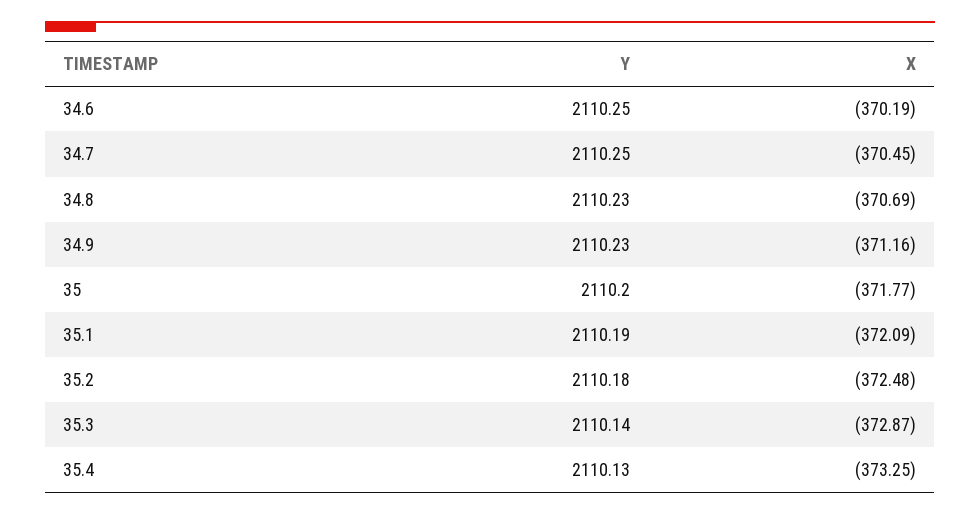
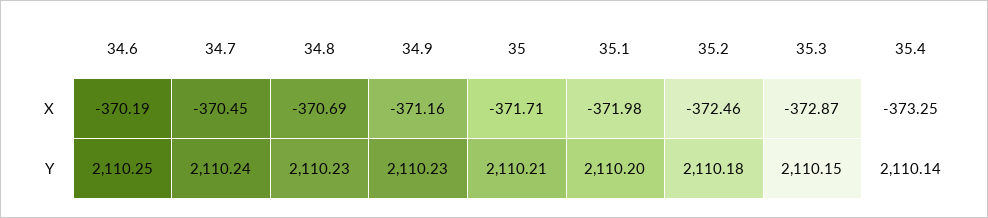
  {
    "Y": {
      "34.6": 2110.25,
-     "34.7": 2110.25,
+     "34.7": 2110.24,
      "34.8": 2110.23,
      "34.9": 2110.23,
-     "35": 2110.2,
+     "35": 2110.21,
-     "35.1": 2110.19,
+     "35.1": 2110.2,
      "35.2": 2110.18,
-     "35.3": 2110.14,
+     "35.3": 2110.15,
-     "35.4": 2110.13
+     "35.4": 2110.14
    },
    "X": {
      "34.6": -370.19,
      "34.7": -370.45,
      "34.8": -370.69,
      "34.9": -371.16,
-     "35": -371.77,
+     "35": -371.71,
-     "35.1": -372.09,
+     "35.1": -371.98,
-     "35.2": -372.48,
+     "35.2": -372.46,
      "35.3": -372.87,
      "35.4": -373.25
    }
  }

